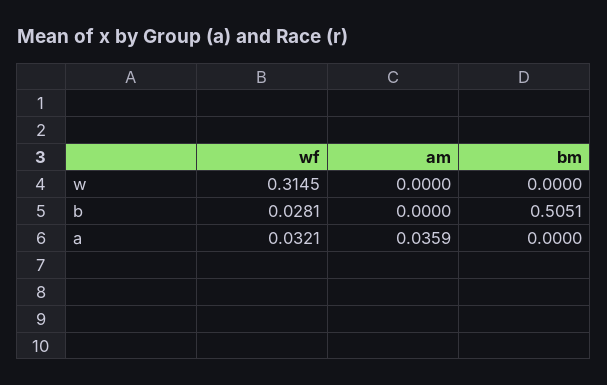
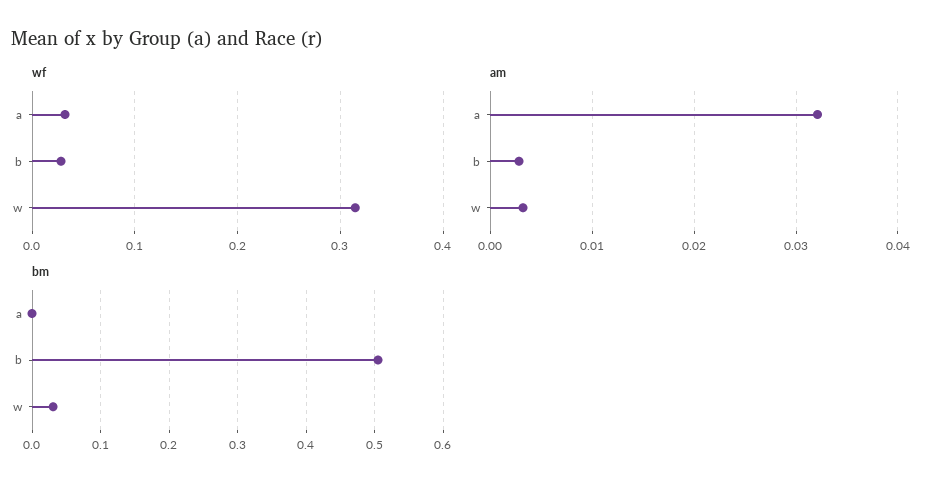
  {
    "wf": {
      "w": 0.3145,
      "b": 0.0281,
      "a": 0.0321
    },
    "am": {
-     "w": 0,
+     "w": 0.003,
-     "b": 0,
+     "b": 0.003,
-     "a": 0.0359
+     "a": 0.032
    },
    "bm": {
-     "w": 0,
+     "w": 0.03,
      "b": 0.5051,
      "a": 0
    }
  }

